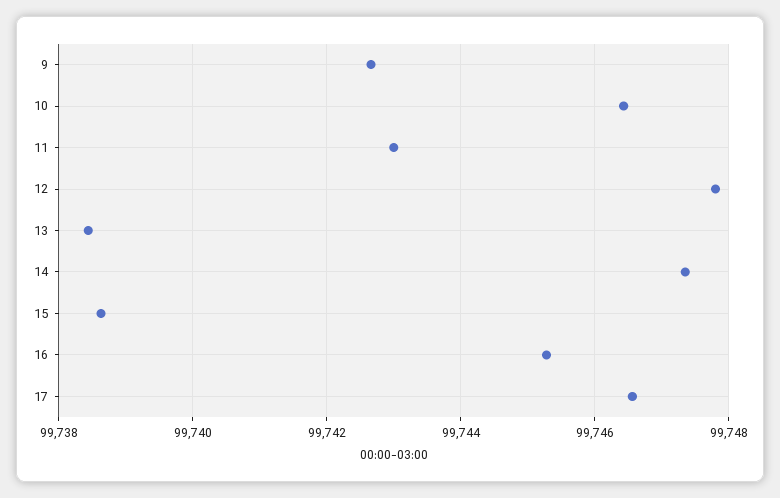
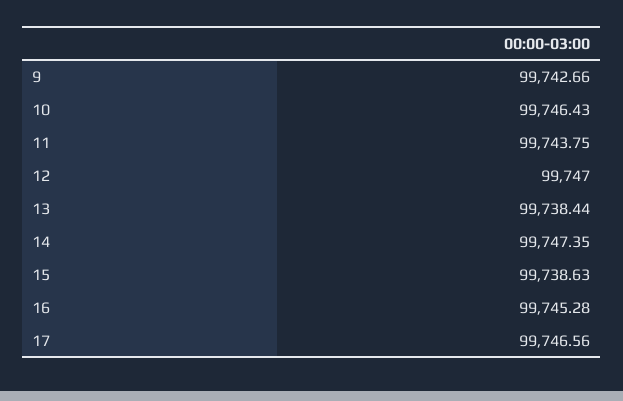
  {
    "9": 99742.66,
    "10": 99746.43,
-   "11": 99743,
+   "11": 99743.75,
-   "12": 99747.8,
+   "12": 99747,
    "13": 99738.44,
    "14": 99747.35,
    "15": 99738.63,
    "16": 99745.28,
    "17": 99746.56
  }

